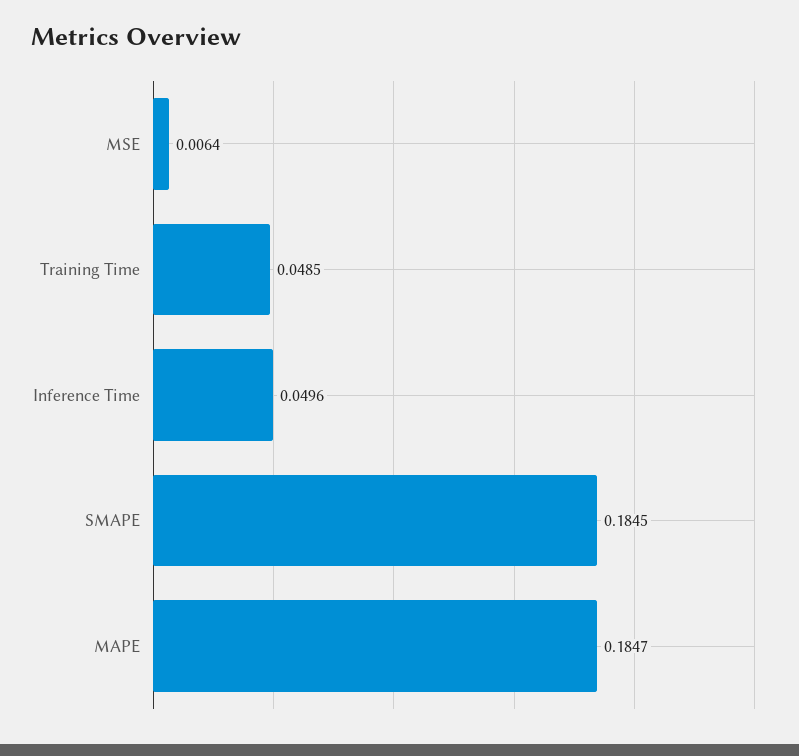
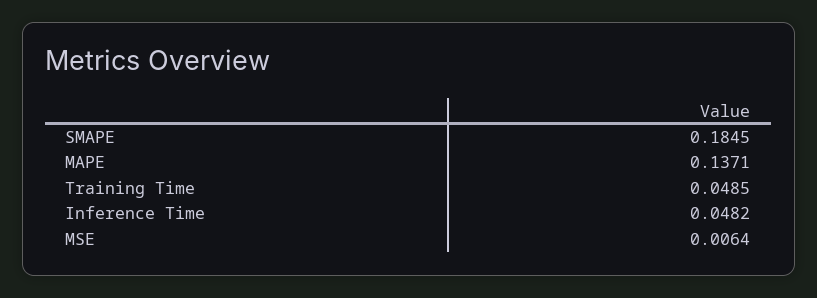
  {
    "MSE": 0.0064,
    "Training Time": 0.0485,
-   "Inference Time": 0.0496,
+   "Inference Time": 0.0482,
    "SMAPE": 0.1845,
-   "MAPE": 0.1847
+   "MAPE": 0.1371
  }

